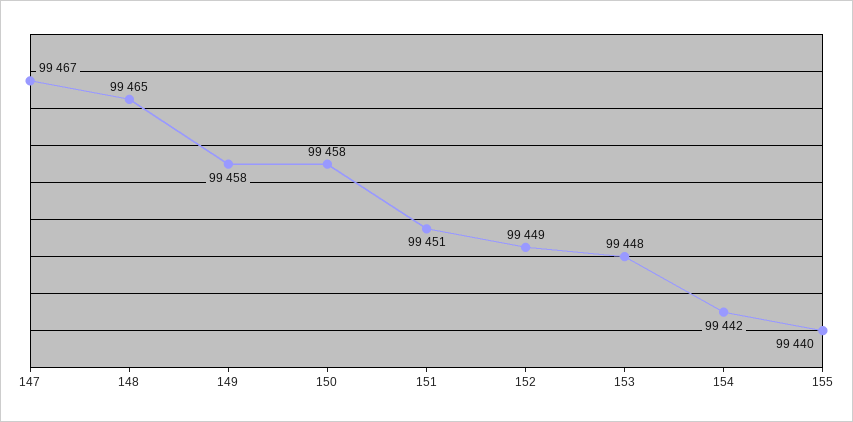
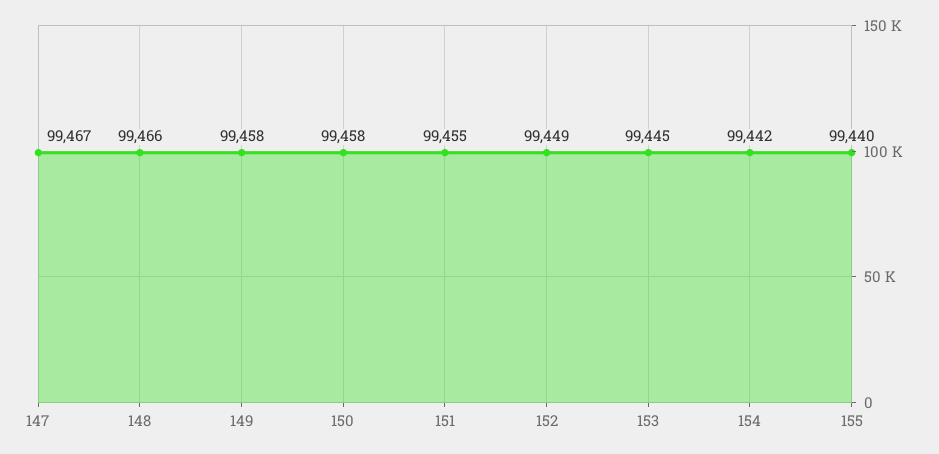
  {
    "147": 99467,
-   "148": 99465,
+   "148": 99466,
    "149": 99458,
    "150": 99458,
-   "151": 99451,
+   "151": 99455,
    "152": 99449,
-   "153": 99448,
+   "153": 99445,
    "154": 99442,
    "155": 99440
  }

